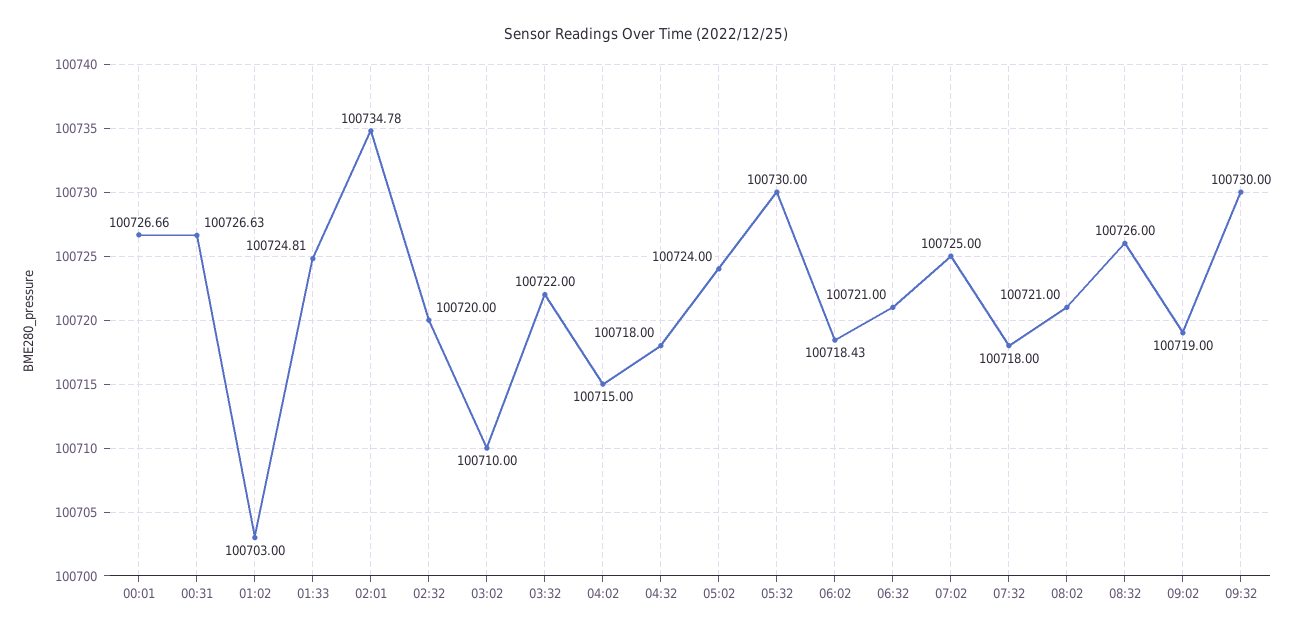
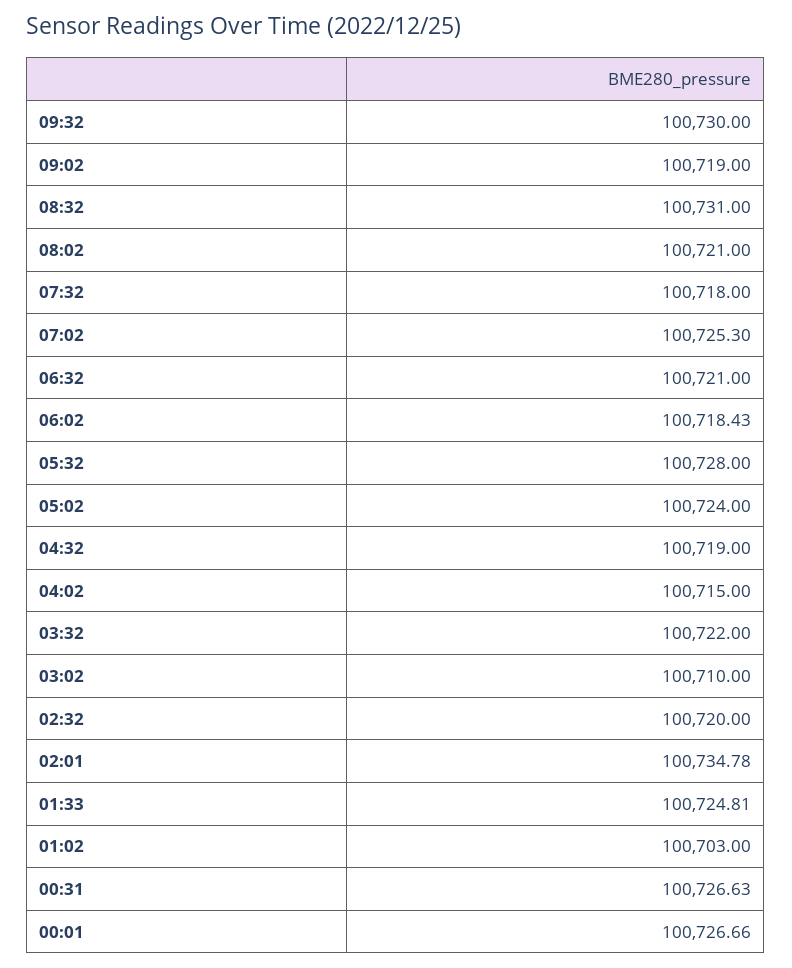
  {
    "00:01": 100726.66,
    "00:31": 100726.63,
    "01:02": 100703,
    "01:33": 100724.81,
    "02:01": 100734.78,
    "02:32": 100720,
    "03:02": 100710,
    "03:32": 100722,
    "04:02": 100715,
-   "04:32": 100718,
+   "04:32": 100719,
    "05:02": 100724,
-   "05:32": 100730,
+   "05:32": 100728,
    "06:02": 100718.43,
    "06:32": 100721,
-   "07:02": 100725,
+   "07:02": 100725.3,
    "07:32": 100718,
    "08:02": 100721,
-   "08:32": 100726,
+   "08:32": 100731,
    "09:02": 100719,
    "09:32": 100730
  }

